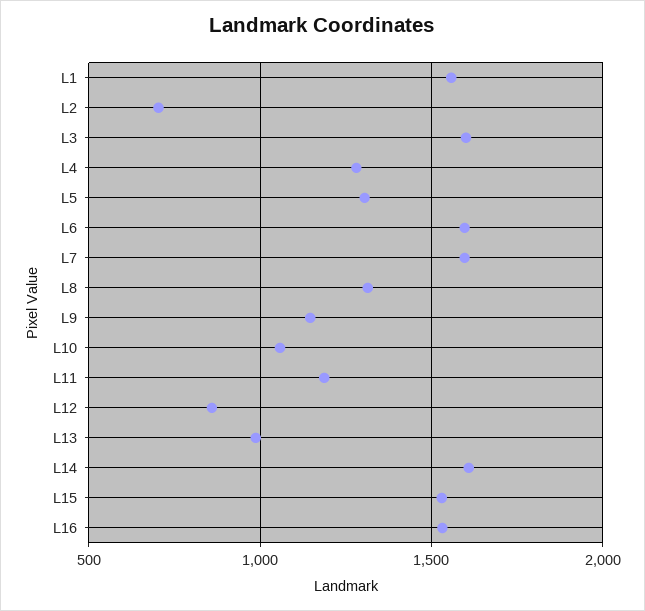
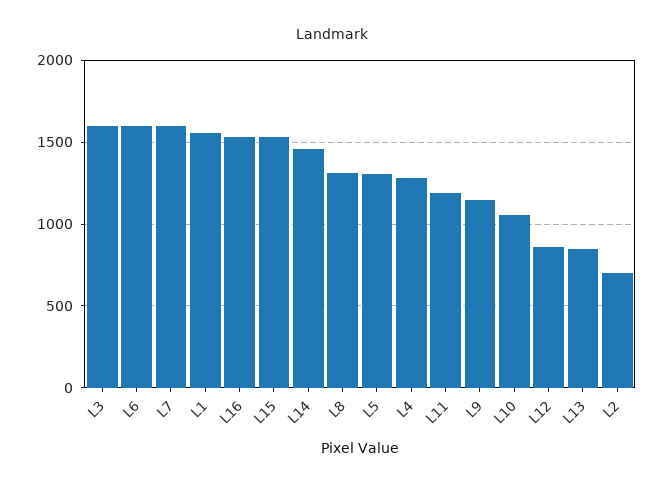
  {
    "L1": 1550,
    "L2": 700,
    "L3": 1600,
    "L4": 1300,
    "L5": 1300,
    "L6": 1600,
    "L7": 1600,
    "L8": 1300,
    "L9": 1150,
    "L10": 1050,
    "L11": 1200,
    "L12": 850,
-   "L13": 1000,
+   "L13": 850,
-   "L14": 1600,
+   "L14": 1450,
    "L15": 1550,
    "L16": 1550
  }

